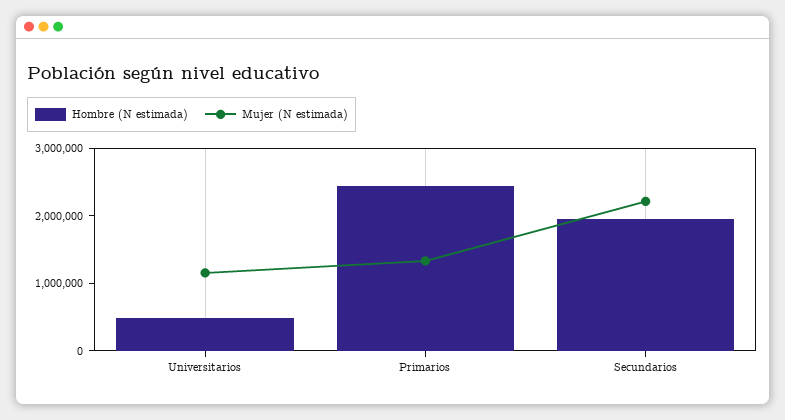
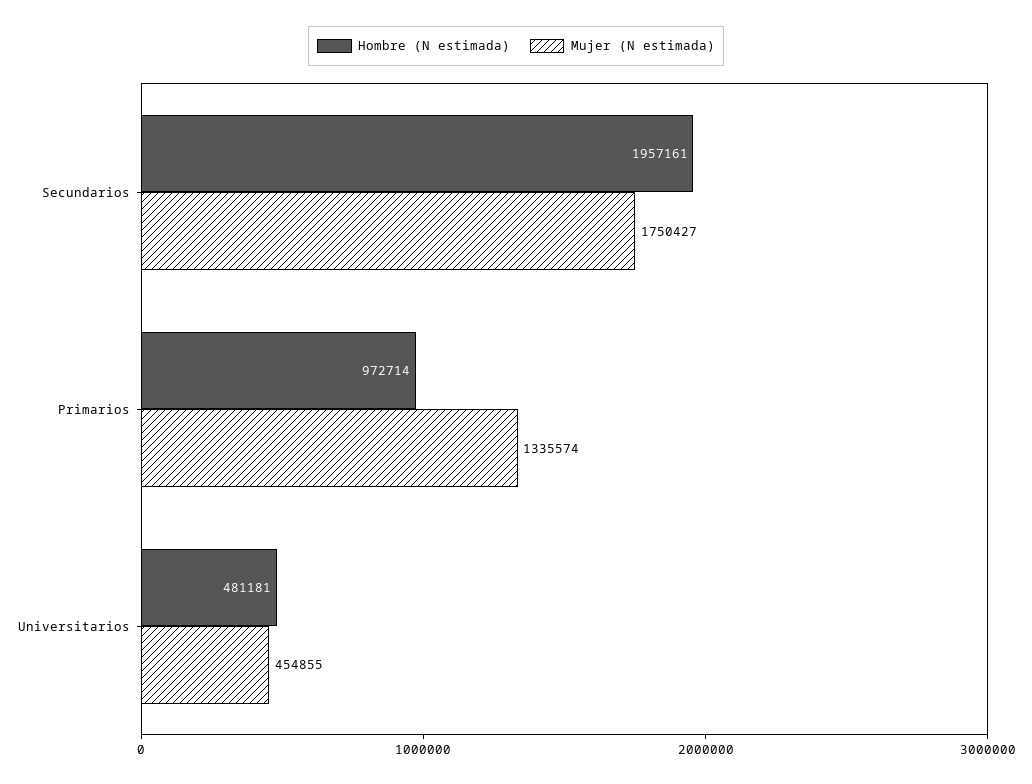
  {
    "Hombre (N estimada)": {
      "Universitarios": 481181,
-     "Primarios": 2400000,
+     "Primarios": 972714,
      "Secundarios": 1957161
    },
    "Mujer (N estimada)": {
-     "Universitarios": 1200000,
+     "Universitarios": 454855,
      "Primarios": 1335574,
-     "Secundarios": 2200000
+     "Secundarios": 1750427
    }
  }

